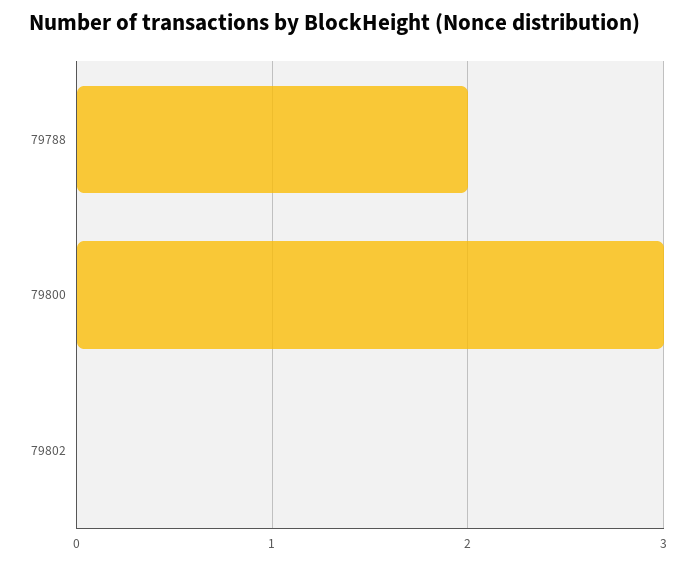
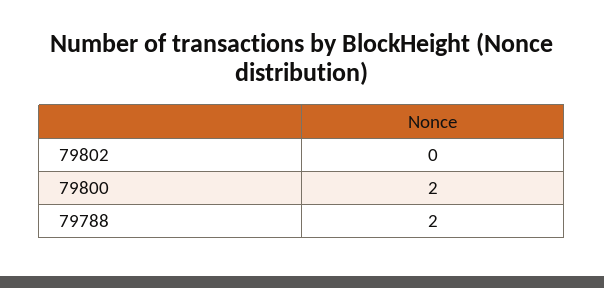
  {
    "79788": 2,
-   "79800": 3,
+   "79800": 2,
    "79802": 0
  }

